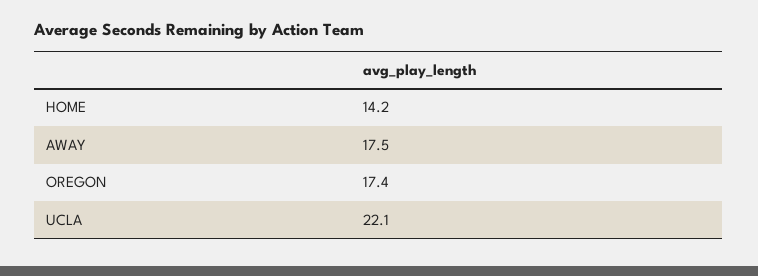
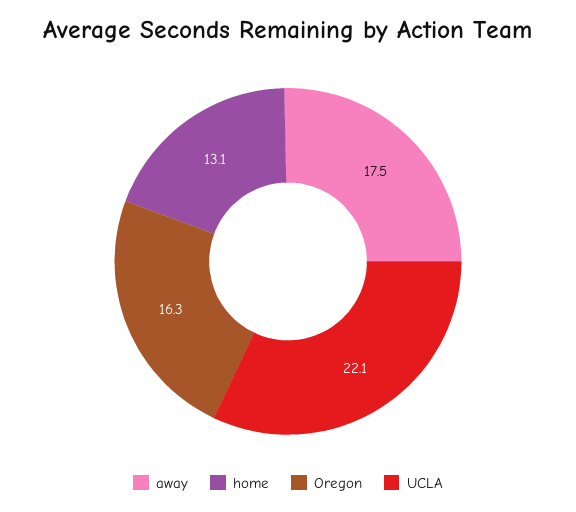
  {
-   "HOME": 14.2,
+   "HOME": 13.1,
    "AWAY": 17.5,
-   "OREGON": 17.4,
+   "OREGON": 16.3,
    "UCLA": 22.1
  }

